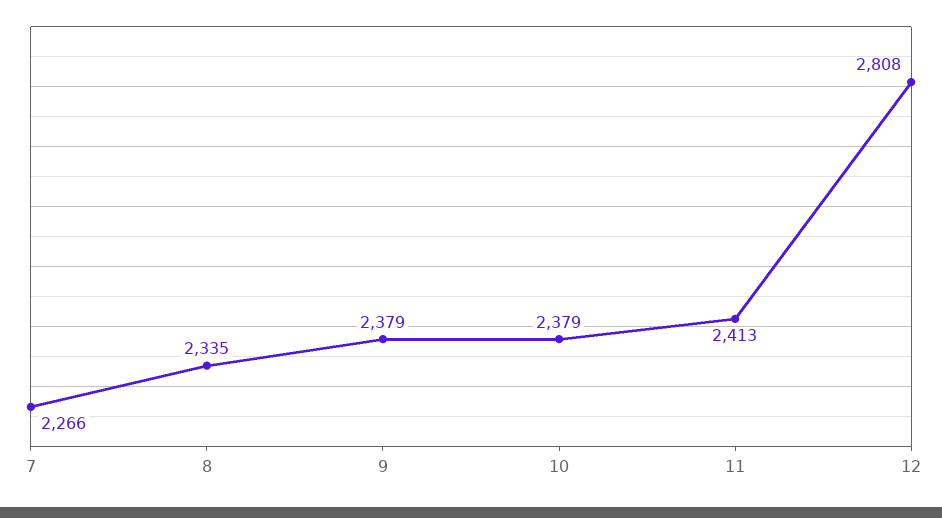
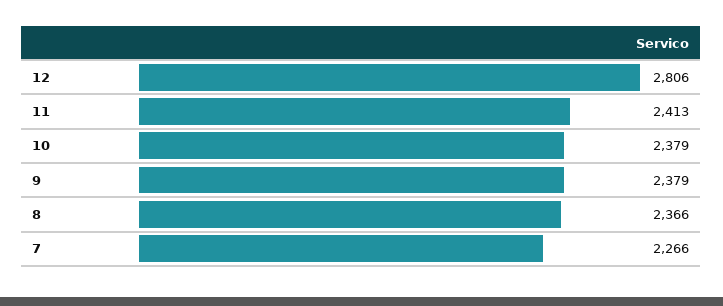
  {
    "7": 2266,
-   "8": 2335,
+   "8": 2366,
    "9": 2379,
    "10": 2379,
    "11": 2413,
-   "12": 2808
+   "12": 2806
  }

